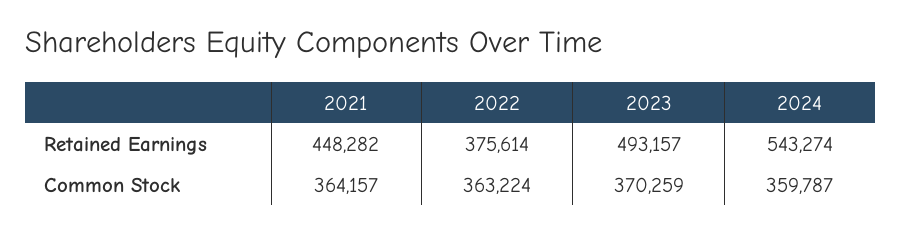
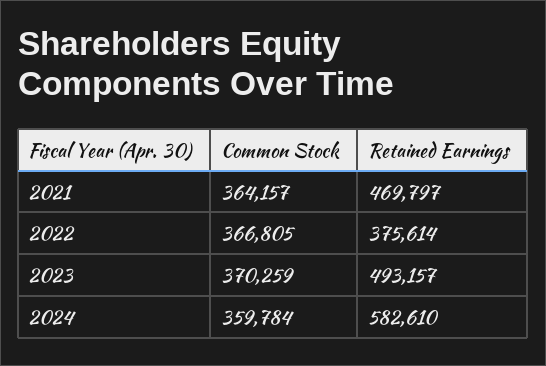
  {
    "2021": {
-     "Retained Earnings": 448282,
+     "Retained Earnings": 469797,
      "Common Stock": 364157
    },
    "2022": {
      "Retained Earnings": 375614,
-     "Common Stock": 363224
+     "Common Stock": 366805
    },
    "2023": {
      "Retained Earnings": 493157,
      "Common Stock": 370259
    },
    "2024": {
-     "Retained Earnings": 543274,
+     "Retained Earnings": 582610,
-     "Common Stock": 359787
+     "Common Stock": 359784
    }
  }

